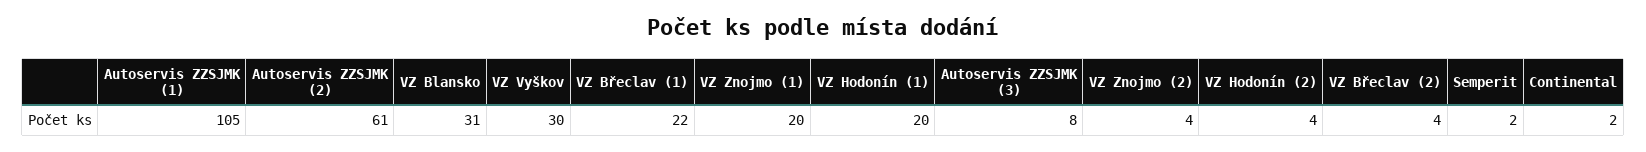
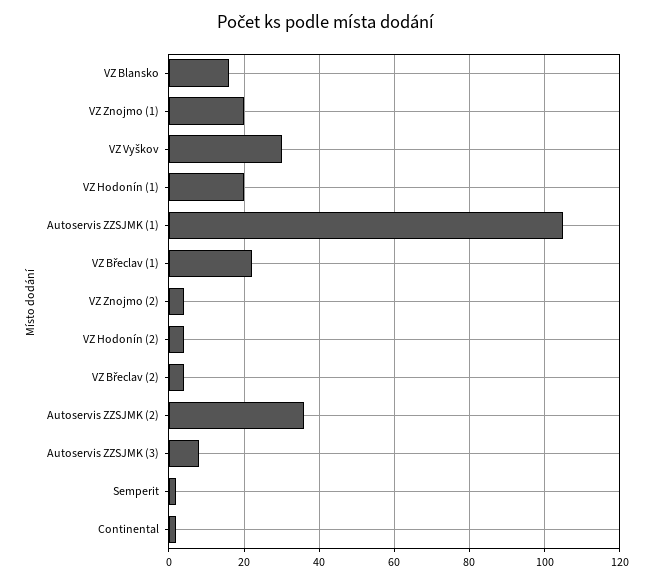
  {
    "Autoservis ZZSJMK (1)": 105,
-   "Autoservis ZZSJMK (2)": 61,
+   "Autoservis ZZSJMK (2)": 35,
-   "VZ Blansko": 31,
+   "VZ Blansko": 15,
    "VZ Vyškov": 30,
    "VZ Břeclav (1)": 22,
    "VZ Znojmo (1)": 20,
    "VZ Hodonín (1)": 20,
    "Autoservis ZZSJMK (3)": 8,
    "VZ Znojmo (2)": 4,
    "VZ Hodonín (2)": 4,
    "VZ Břeclav (2)": 4,
    "Semperit": 2,
    "Continental": 2
  }

